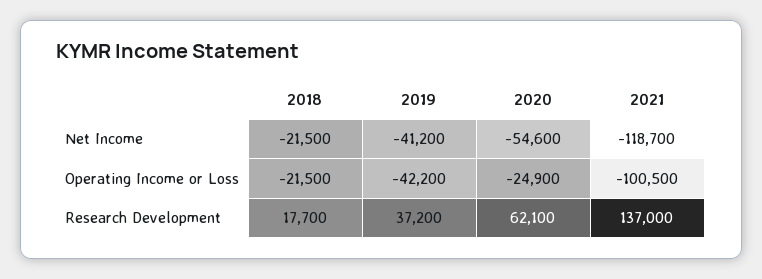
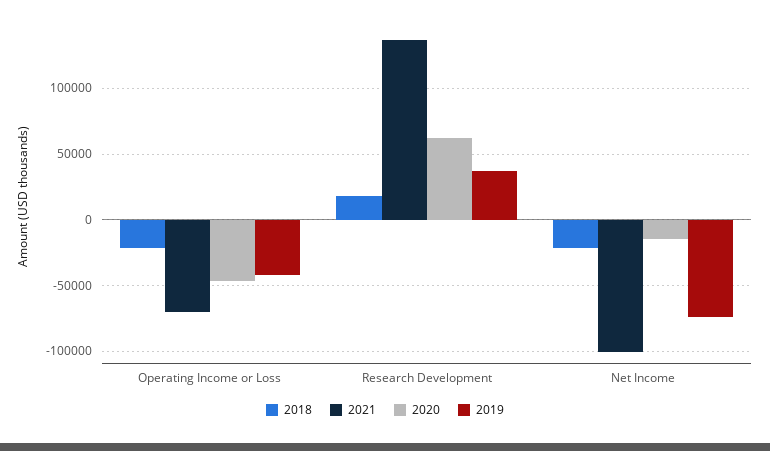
  {
    "2018": {
      "Net Income": -21500,
      "Operating Income or Loss": -21500,
      "Research Development": 17700
    },
    "2019": {
-     "Net Income": -41200,
+     "Net Income": -75000,
      "Operating Income or Loss": -42200,
      "Research Development": 37200
    },
    "2020": {
-     "Net Income": -54600,
+     "Net Income": -15000,
-     "Operating Income or Loss": -24900,
+     "Operating Income or Loss": -45000,
      "Research Development": 62100
    },
    "2021": {
-     "Net Income": -118700,
+     "Net Income": -100000,
-     "Operating Income or Loss": -100500,
+     "Operating Income or Loss": -70000,
      "Research Development": 137000
    }
  }

